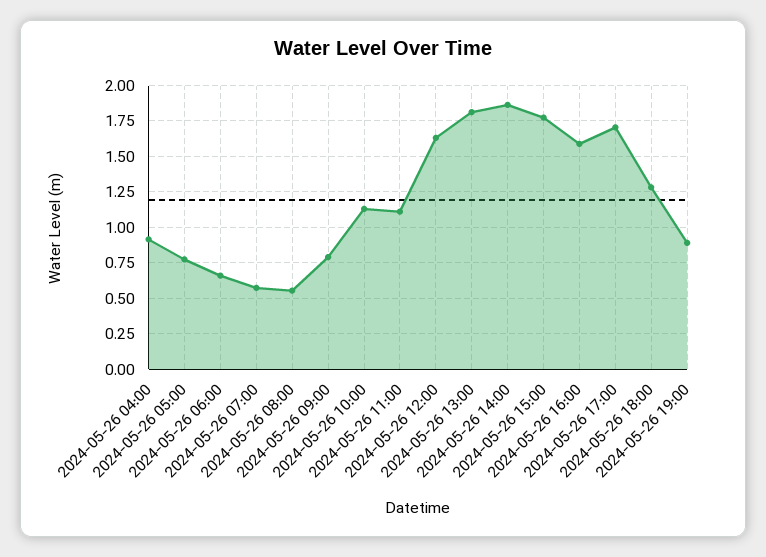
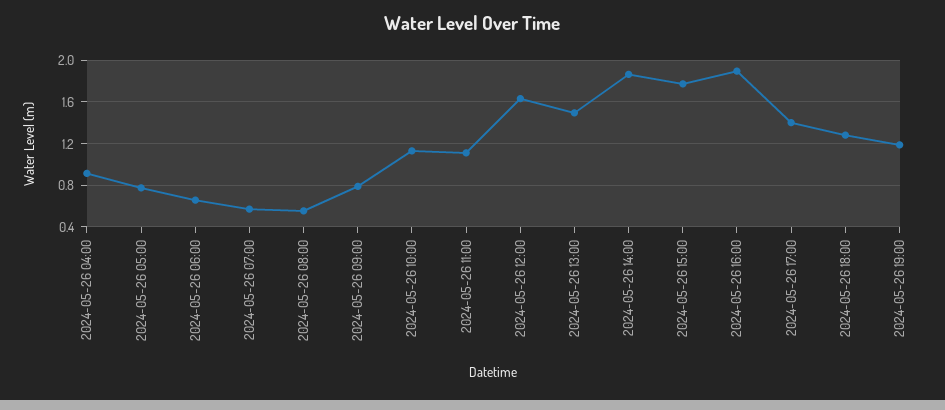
  {
    "2024-05-26 04:00": 0.9,
    "2024-05-26 05:00": 0.75,
    "2024-05-26 06:00": 0.65,
    "2024-05-26 07:00": 0.55,
    "2024-05-26 08:00": 0.55,
    "2024-05-26 09:00": 0.8,
    "2024-05-26 10:00": 1.15,
    "2024-05-26 11:00": 1.1,
    "2024-05-26 12:00": 1.65,
-   "2024-05-26 13:00": 1.8,
+   "2024-05-26 13:00": 1.5,
    "2024-05-26 14:00": 1.85,
    "2024-05-26 15:00": 1.75,
-   "2024-05-26 16:00": 1.6,
+   "2024-05-26 16:00": 1.9,
-   "2024-05-26 17:00": 1.7,
+   "2024-05-26 17:00": 1.4,
    "2024-05-26 18:00": 1.3,
-   "2024-05-26 19:00": 0.9
+   "2024-05-26 19:00": 1.2
  }

